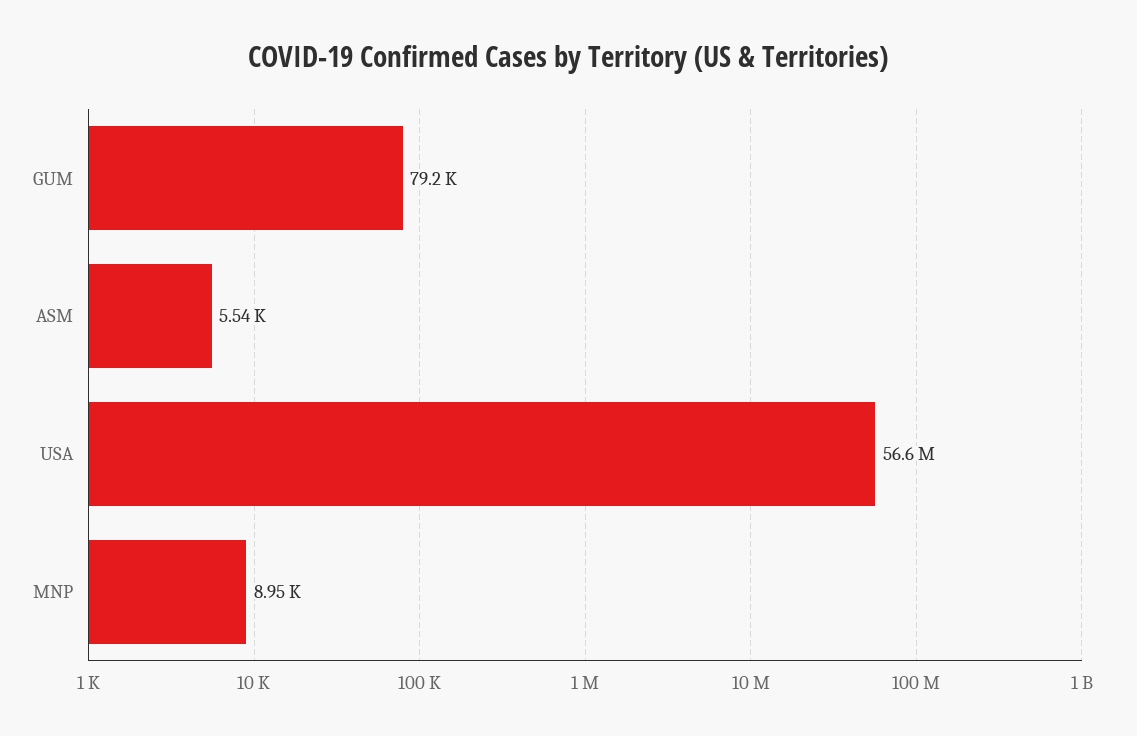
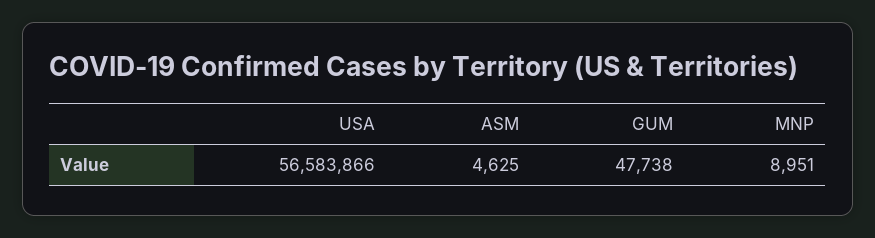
  {
-   "GUM": 79200,
+   "GUM": 47738,
-   "ASM": 5540,
+   "ASM": 4625,
    "USA": 56583866,
    "MNP": 8951
  }

